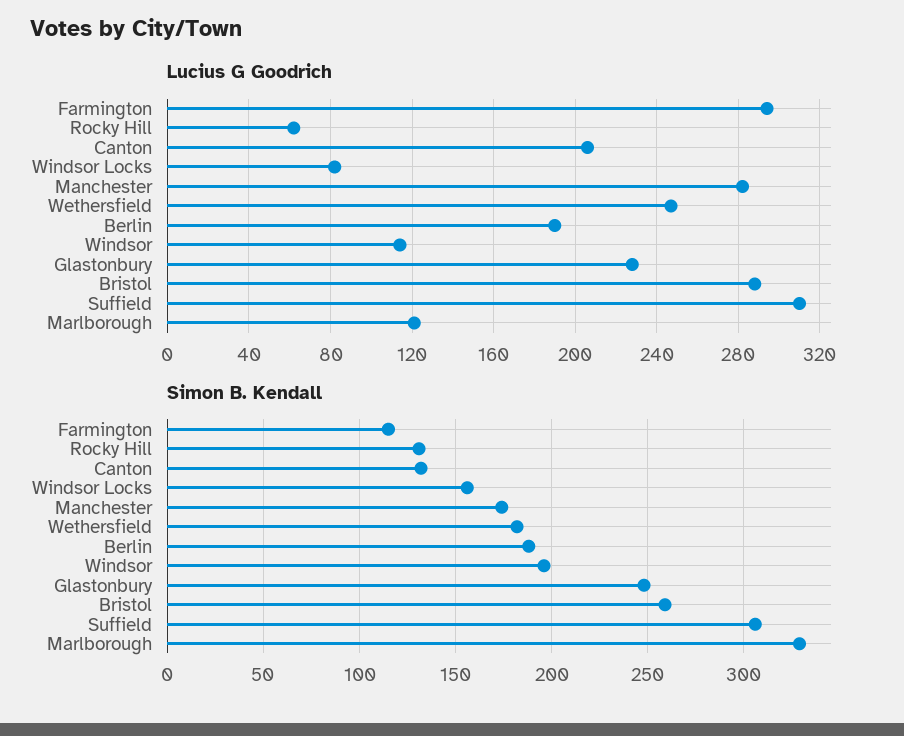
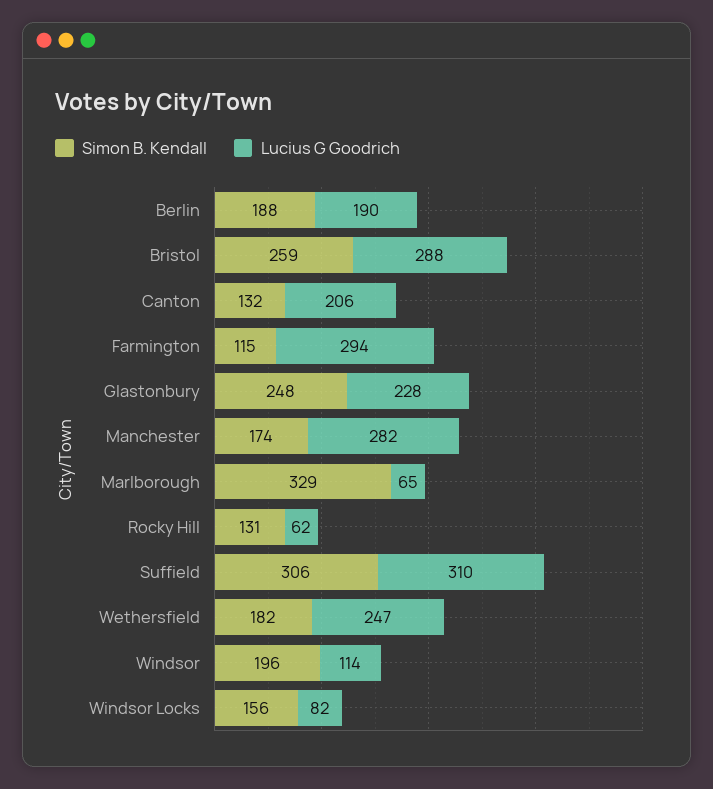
  {
    "Lucius G Goodrich": {
      "Farmington": 294,
      "Rocky Hill": 62,
      "Canton": 206,
      "Windsor Locks": 82,
      "Manchester": 282,
      "Wethersfield": 247,
      "Berlin": 190,
      "Windsor": 114,
      "Glastonbury": 228,
      "Bristol": 288,
      "Suffield": 310,
-     "Marlborough": 120
+     "Marlborough": 65
    },
    "Simon B. Kendall": {
      "Farmington": 115,
      "Rocky Hill": 131,
      "Canton": 132,
      "Windsor Locks": 156,
      "Manchester": 174,
      "Wethersfield": 182,
      "Berlin": 188,
      "Windsor": 196,
      "Glastonbury": 248,
      "Bristol": 259,
      "Suffield": 306,
      "Marlborough": 329
    }
  }

